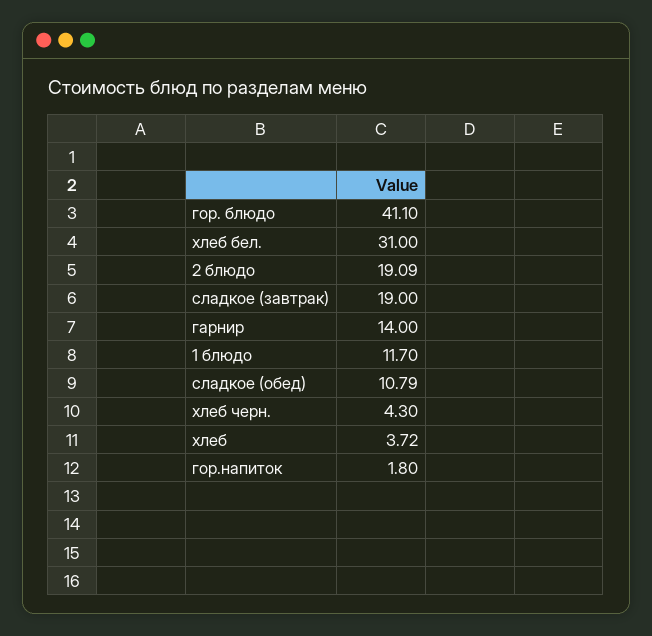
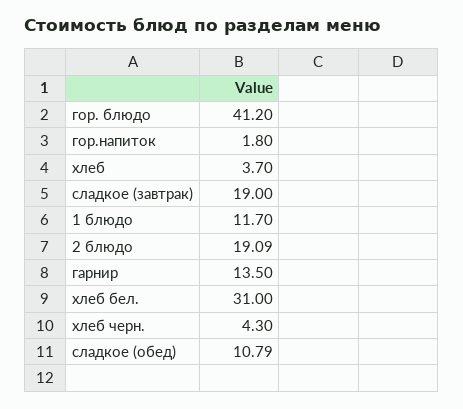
  {
-   "гор. блюдо": 41.1,
+   "гор. блюдо": 41.2,
    "хлеб бел.": 31,
    "2 блюдо": 19.09,
    "сладкое (завтрак)": 19,
-   "гарнир": 14,
+   "гарнир": 13.5,
    "1 блюдо": 11.7,
    "сладкое (обед)": 10.79,
    "хлеб черн.": 4.3,
-   "хлеб": 3.72,
+   "хлеб": 3.7,
    "гор.напиток": 1.8
  }

